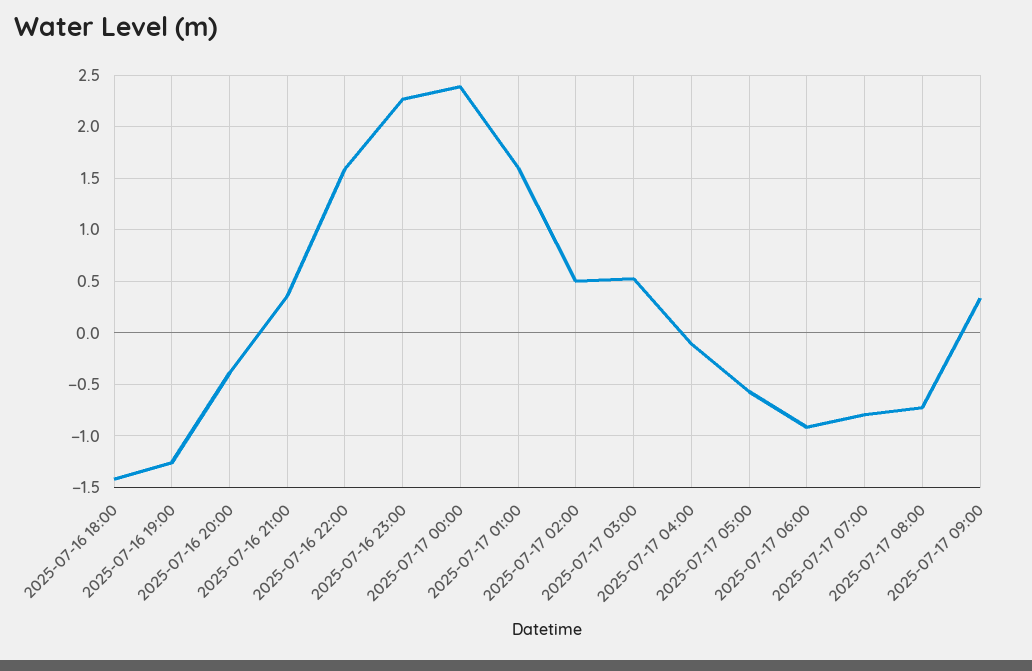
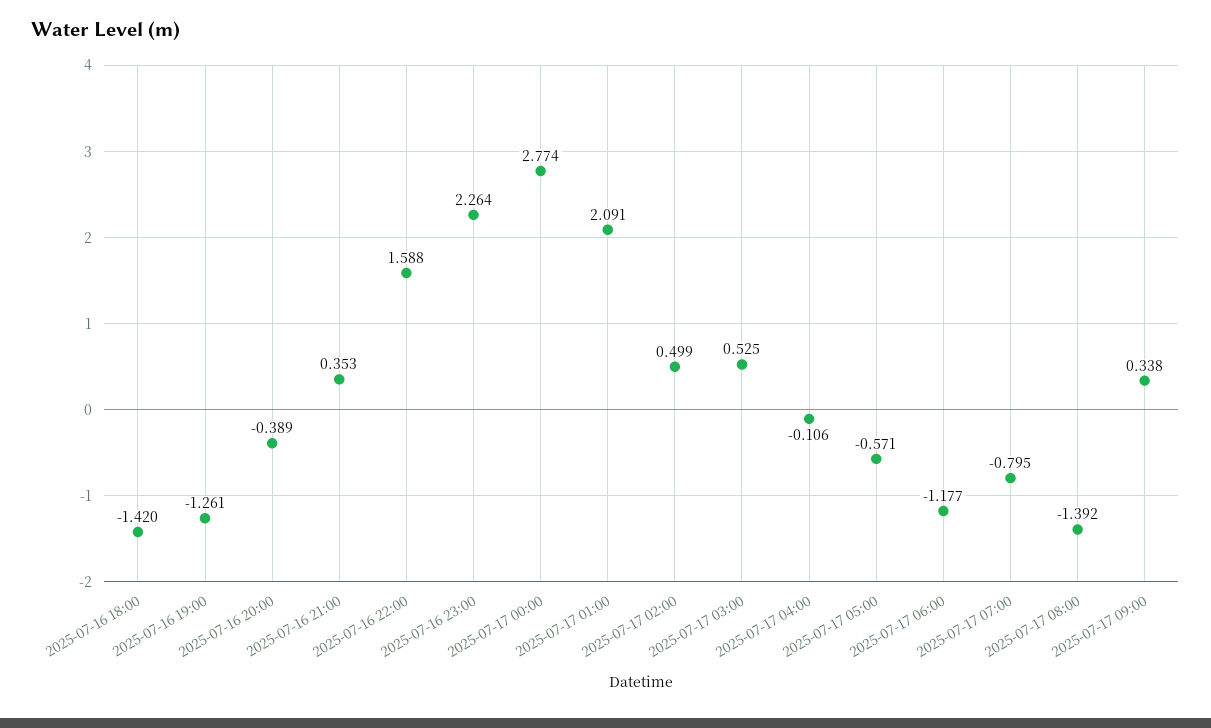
  {
    "2025-07-16 18:00": -1.42,
    "2025-07-16 19:00": -1.261,
    "2025-07-16 20:00": -0.389,
    "2025-07-16 21:00": 0.353,
    "2025-07-16 22:00": 1.588,
    "2025-07-16 23:00": 2.264,
-   "2025-07-17 00:00": 2.4,
+   "2025-07-17 00:00": 2.774,
-   "2025-07-17 01:00": 1.6,
+   "2025-07-17 01:00": 2.091,
    "2025-07-17 02:00": 0.499,
    "2025-07-17 03:00": 0.525,
    "2025-07-17 04:00": -0.106,
    "2025-07-17 05:00": -0.571,
-   "2025-07-17 06:00": -0.9,
+   "2025-07-17 06:00": -1.177,
    "2025-07-17 07:00": -0.795,
-   "2025-07-17 08:00": -0.7,
+   "2025-07-17 08:00": -1.392,
    "2025-07-17 09:00": 0.338
  }

